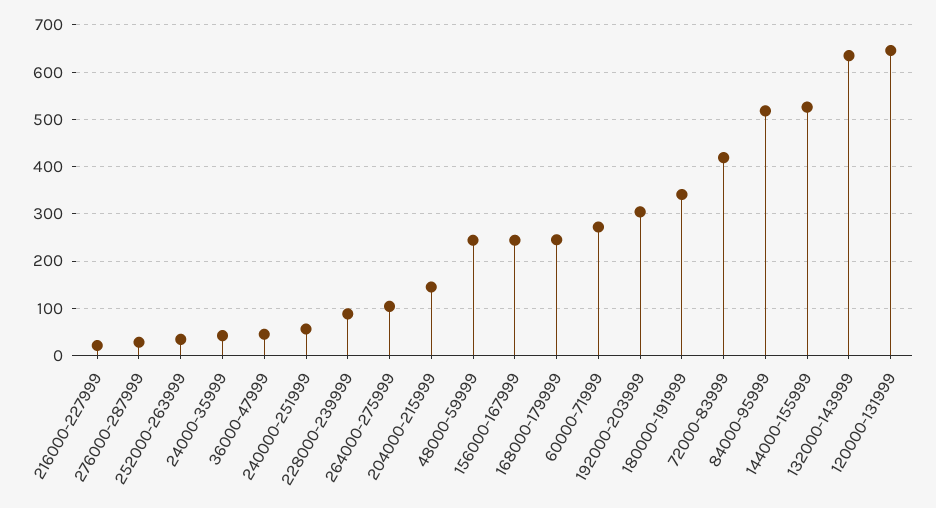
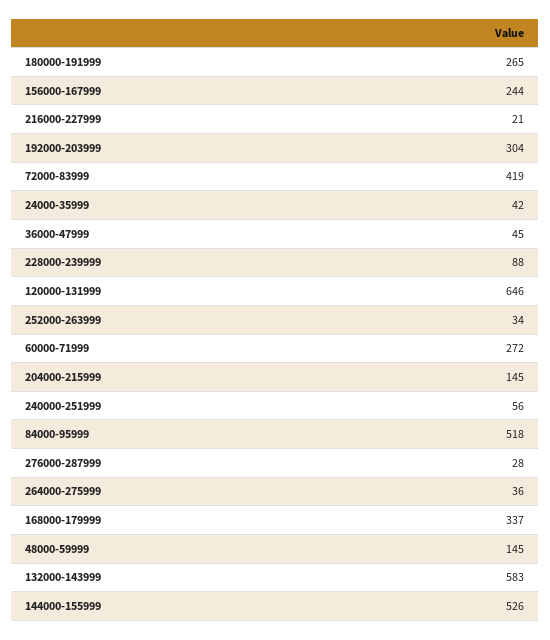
  {
    "216000-227999": 21,
    "276000-287999": 28,
    "252000-263999": 34,
    "24000-35999": 42,
    "36000-47999": 45,
    "240000-251999": 56,
    "228000-239999": 88,
-   "264000-275999": 100,
+   "264000-275999": 36,
    "204000-215999": 145,
-   "48000-59999": 240,
+   "48000-59999": 145,
    "156000-167999": 244,
-   "168000-179999": 240,
+   "168000-179999": 337,
    "60000-71999": 272,
    "192000-203999": 304,
-   "180000-191999": 340,
+   "180000-191999": 265,
    "72000-83999": 419,
    "84000-95999": 518,
    "144000-155999": 526,
-   "132000-143999": 640,
+   "132000-143999": 583,
    "120000-131999": 646
  }

